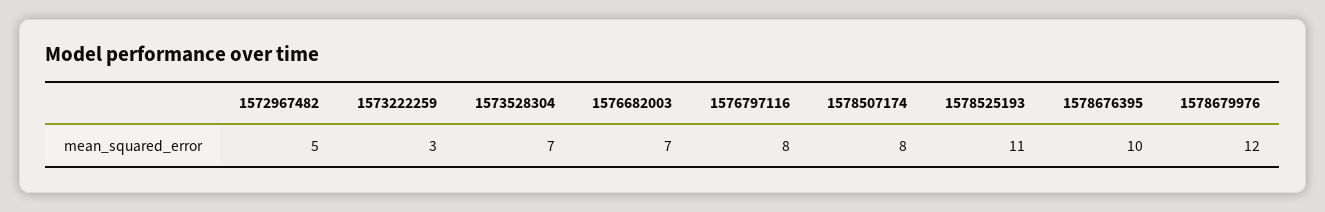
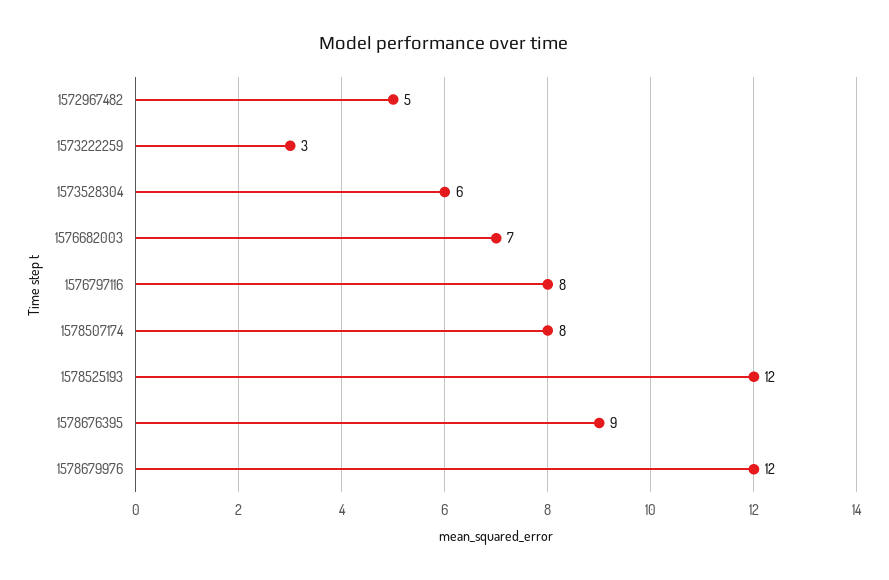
  {
    "1572967482": 5,
    "1573222259": 3,
-   "1573528304": 7,
+   "1573528304": 6,
    "1576682003": 7,
    "1576797116": 8,
    "1578507174": 8,
-   "1578525193": 11,
+   "1578525193": 12,
-   "1578676395": 10,
+   "1578676395": 9,
    "1578679976": 12
  }

